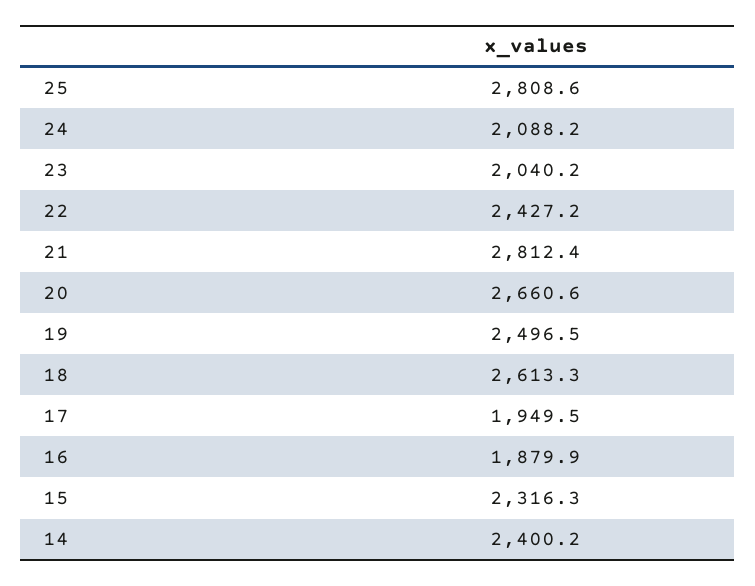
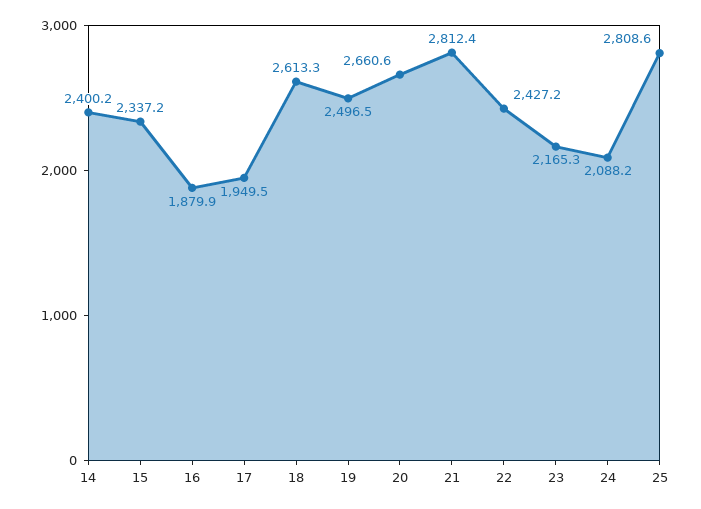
  {
    "25": 2808.6,
    "24": 2088.2,
-   "23": 2040.2,
+   "23": 2165.3,
    "22": 2427.2,
    "21": 2812.4,
    "20": 2660.6,
    "19": 2496.5,
    "18": 2613.3,
    "17": 1949.5,
    "16": 1879.9,
-   "15": 2316.3,
+   "15": 2337.2,
    "14": 2400.2
  }

